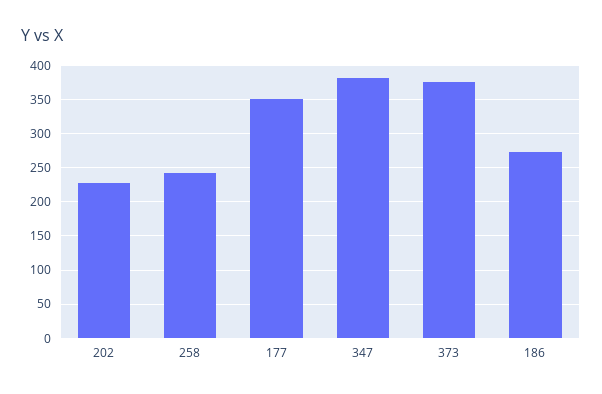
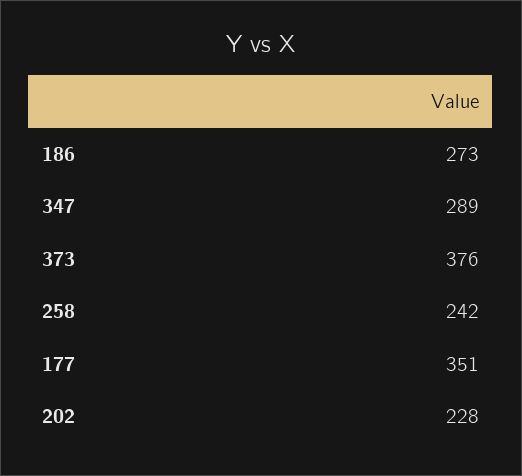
  {
    "202": 228,
    "258": 242,
    "177": 351,
-   "347": 380,
+   "347": 289,
    "373": 376,
    "186": 273
  }

